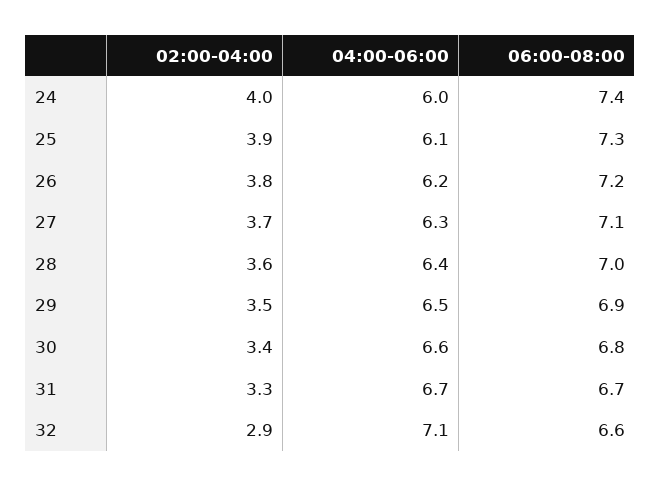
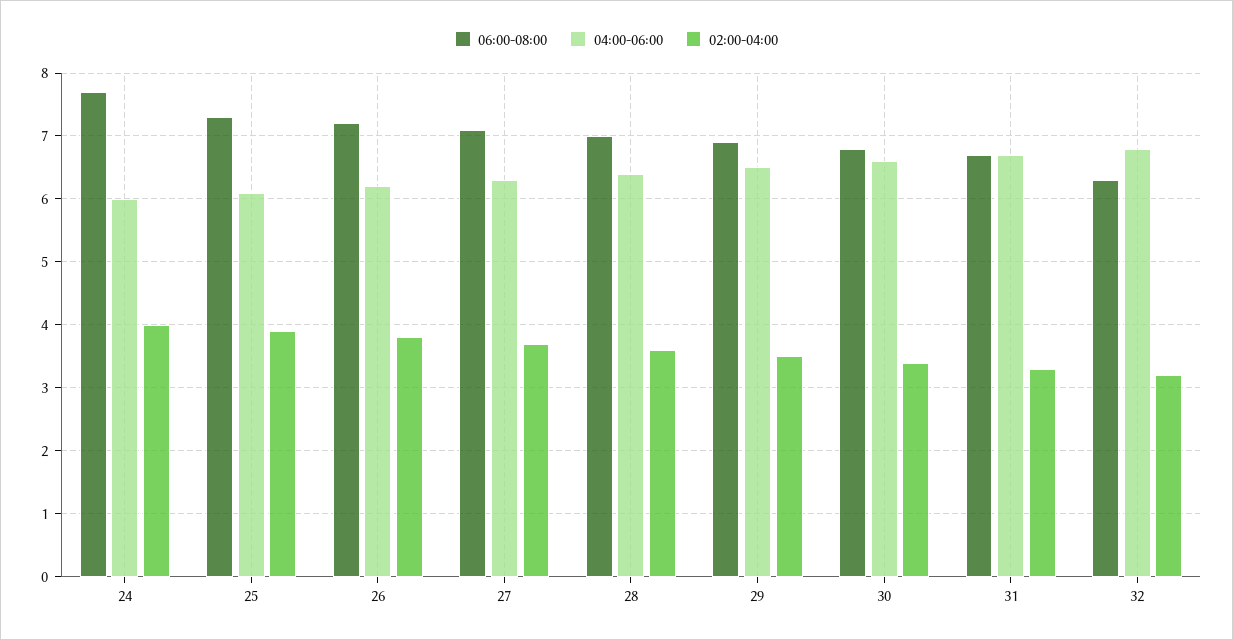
  {
    "02:00-04:00": {
      "24": 4,
      "25": 3.9,
      "26": 3.8,
      "27": 3.7,
      "28": 3.6,
      "29": 3.5,
      "30": 3.4,
      "31": 3.3,
-     "32": 2.9
+     "32": 3.2
    },
    "04:00-06:00": {
      "24": 6,
      "25": 6.1,
      "26": 6.2,
      "27": 6.3,
      "28": 6.4,
      "29": 6.5,
      "30": 6.6,
      "31": 6.7,
-     "32": 7.1
+     "32": 6.8
    },
    "06:00-08:00": {
-     "24": 7.4,
+     "24": 7.7,
      "25": 7.3,
      "26": 7.2,
      "27": 7.1,
      "28": 7,
      "29": 6.9,
      "30": 6.8,
      "31": 6.7,
-     "32": 6.6
+     "32": 6.3
    }
  }

